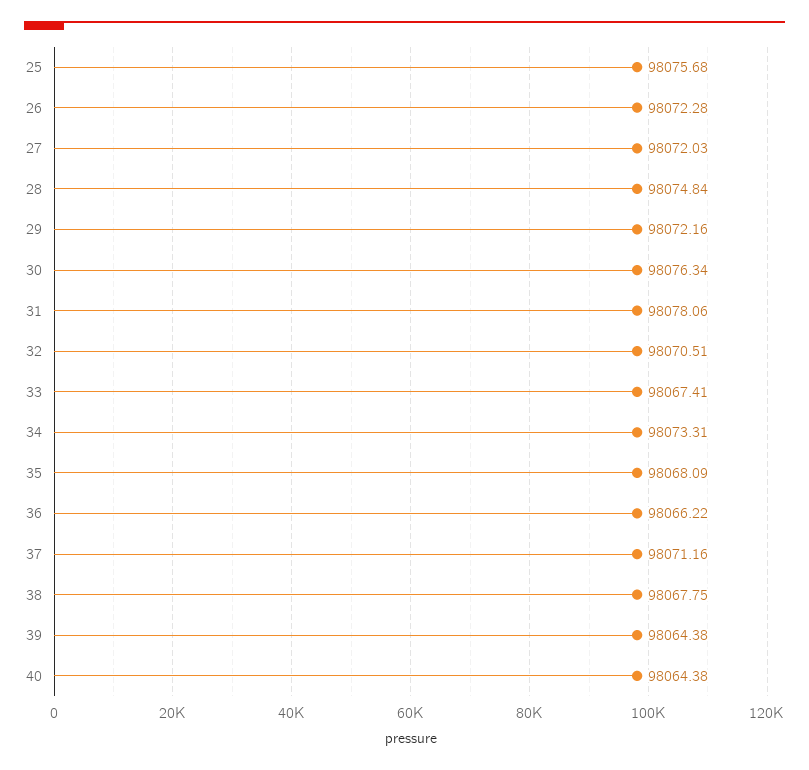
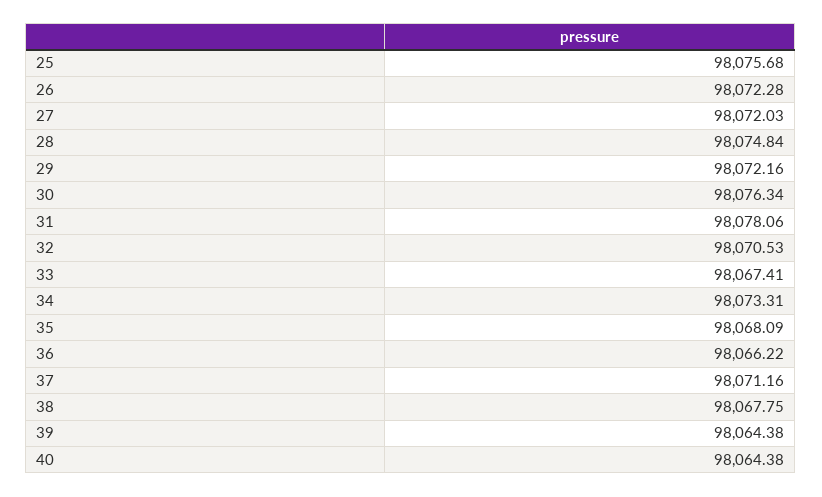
  {
    "25": 98075.68,
    "26": 98072.28,
    "27": 98072.03,
    "28": 98074.84,
    "29": 98072.16,
    "30": 98076.34,
    "31": 98078.06,
-   "32": 98070.51,
+   "32": 98070.53,
    "33": 98067.41,
    "34": 98073.31,
    "35": 98068.09,
    "36": 98066.22,
    "37": 98071.16,
    "38": 98067.75,
    "39": 98064.38,
    "40": 98064.38
  }

